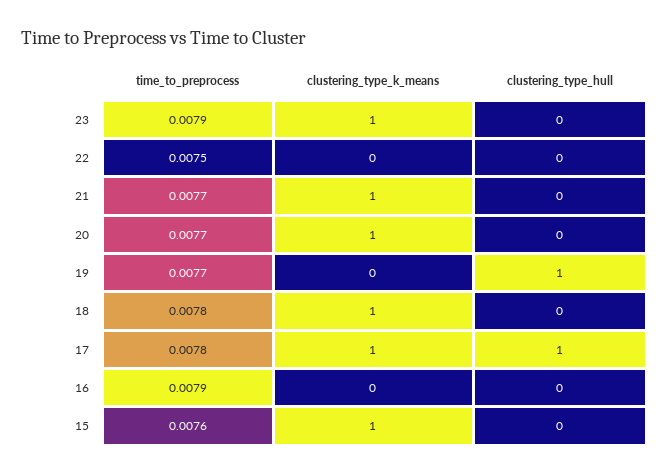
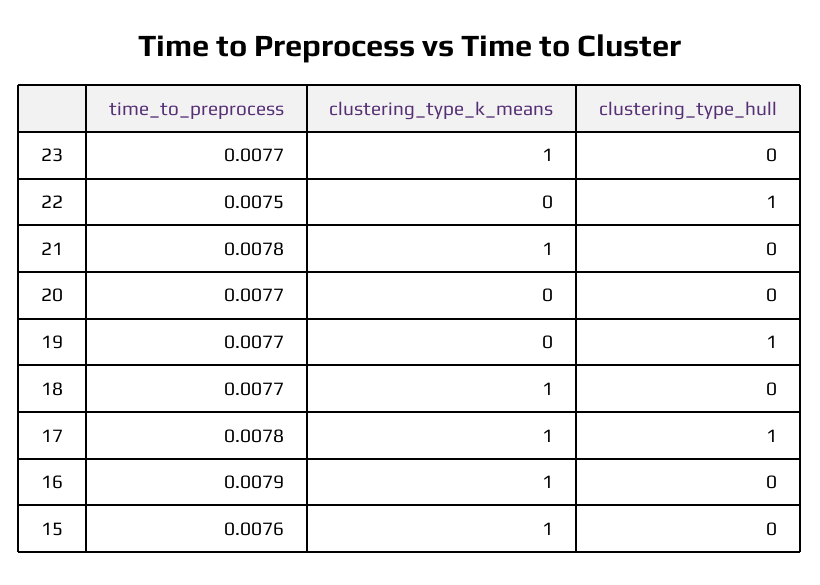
  {
    "time_to_preprocess": {
-     "23": 0.0079,
+     "23": 0.0077,
      "22": 0.0075,
-     "21": 0.0077,
+     "21": 0.0078,
      "20": 0.0077,
      "19": 0.0077,
-     "18": 0.0078,
+     "18": 0.0077,
      "17": 0.0078,
      "16": 0.0079,
      "15": 0.0076
    },
    "clustering_type_k_means": {
      "23": 1,
      "22": 0,
      "21": 1,
-     "20": 1,
+     "20": 0,
      "19": 0,
      "18": 1,
      "17": 1,
-     "16": 0,
+     "16": 1,
      "15": 1
    },
    "clustering_type_hull": {
      "23": 0,
-     "22": 0,
+     "22": 1,
      "21": 0,
      "20": 0,
      "19": 1,
      "18": 0,
      "17": 1,
      "16": 0,
      "15": 0
    }
  }

